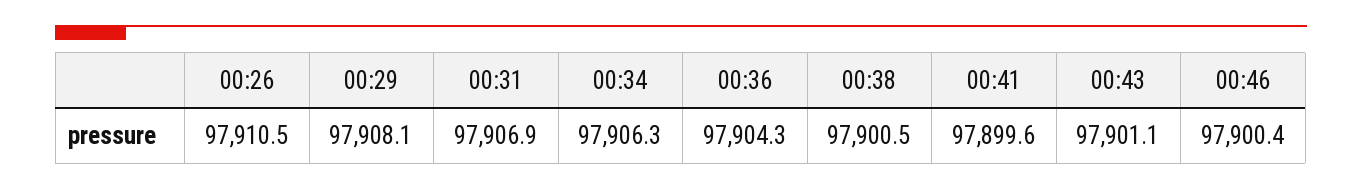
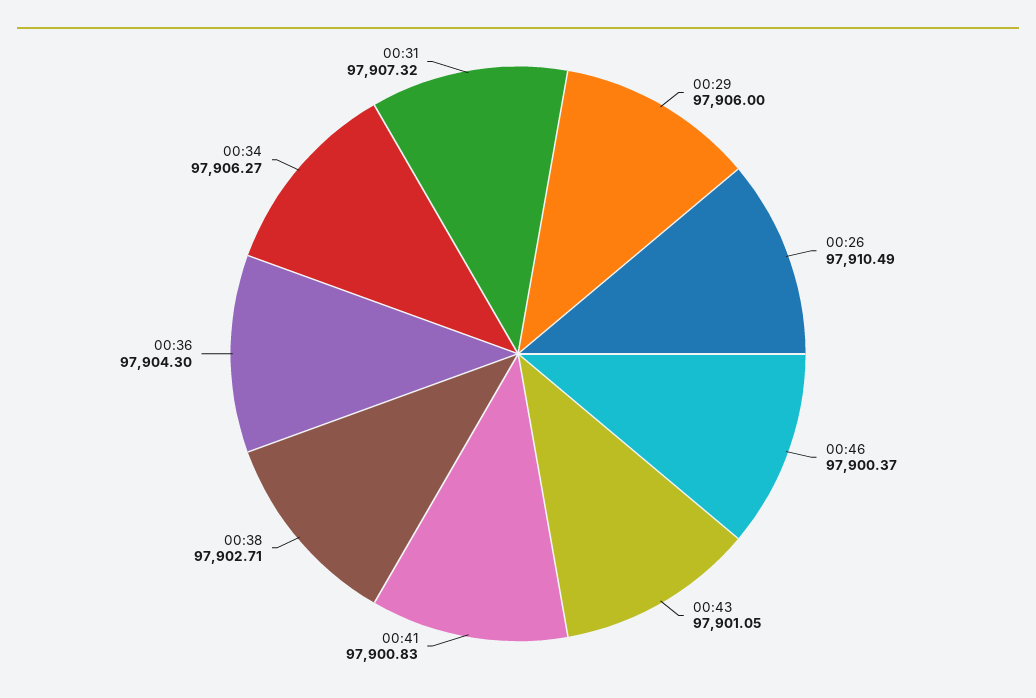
  {
    "00:26": 97910.49,
-   "00:29": 97908.1,
+   "00:29": 97906,
-   "00:31": 97906.9,
+   "00:31": 97907.32,
    "00:34": 97906.27,
    "00:36": 97904.3,
-   "00:38": 97900.5,
+   "00:38": 97902.71,
-   "00:41": 97899.6,
+   "00:41": 97900.83,
    "00:43": 97901.05,
    "00:46": 97900.37
  }

